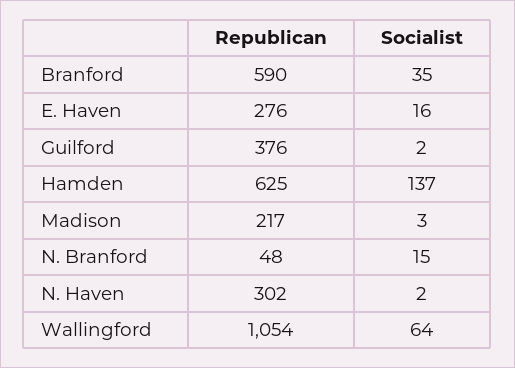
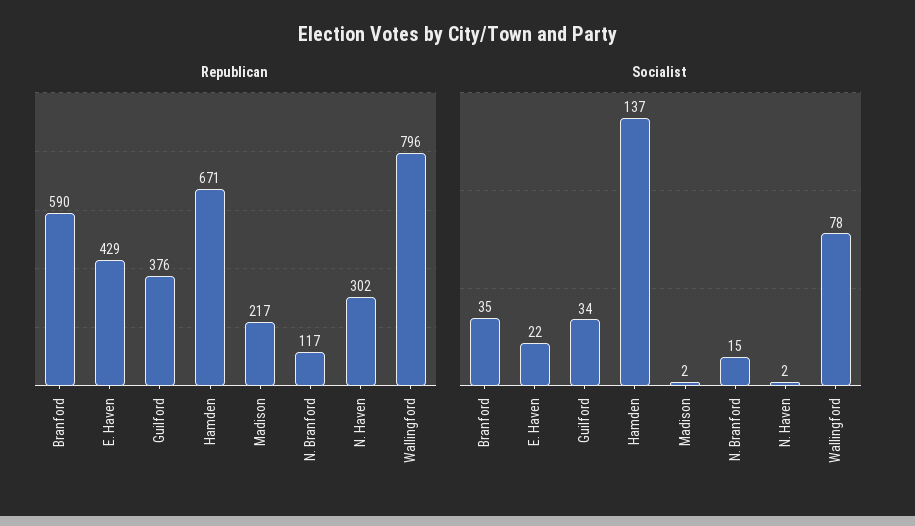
  {
    "Republican": {
      "Branford": 590,
-     "E. Haven": 276,
+     "E. Haven": 429,
      "Guilford": 376,
-     "Hamden": 625,
+     "Hamden": 671,
      "Madison": 217,
-     "N. Branford": 48,
+     "N. Branford": 117,
      "N. Haven": 302,
-     "Wallingford": 1054
+     "Wallingford": 796
    },
    "Socialist": {
      "Branford": 35,
-     "E. Haven": 16,
+     "E. Haven": 22,
-     "Guilford": 2,
+     "Guilford": 34,
      "Hamden": 137,
-     "Madison": 3,
+     "Madison": 2,
      "N. Branford": 15,
      "N. Haven": 2,
-     "Wallingford": 64
+     "Wallingford": 78
    }
  }

